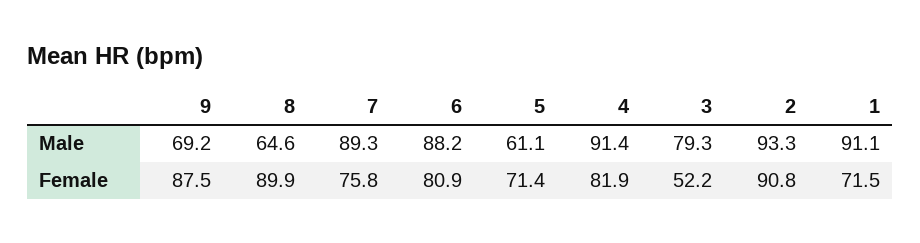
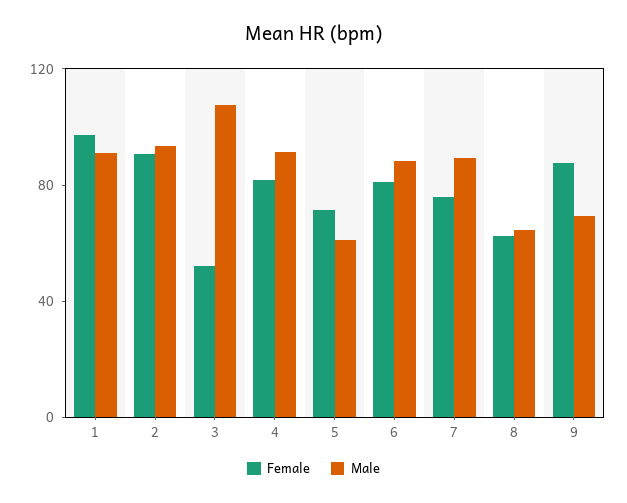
  {
    "Male": {
      "9": 69.2,
      "8": 64.6,
      "7": 89.3,
      "6": 88.2,
      "5": 61.1,
      "4": 91.4,
-     "3": 79.3,
+     "3": 110,
      "2": 93.3,
      "1": 91.1
    },
    "Female": {
      "9": 87.5,
-     "8": 89.9,
+     "8": 60,
      "7": 75.8,
      "6": 80.9,
      "5": 71.4,
      "4": 81.9,
      "3": 52.2,
      "2": 90.8,
-     "1": 71.5
+     "1": 100
    }
  }

